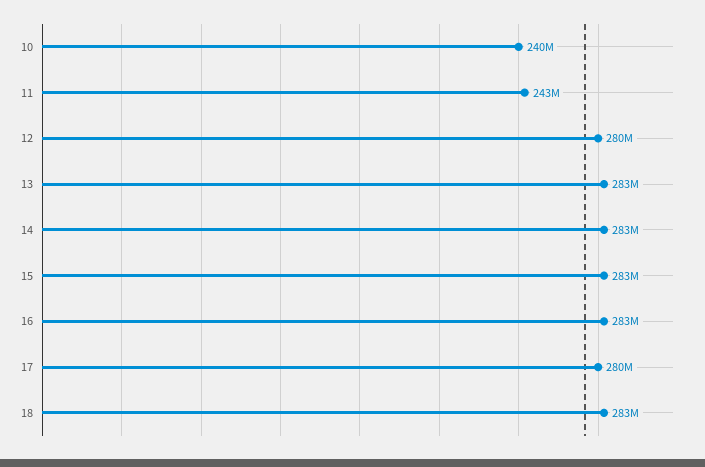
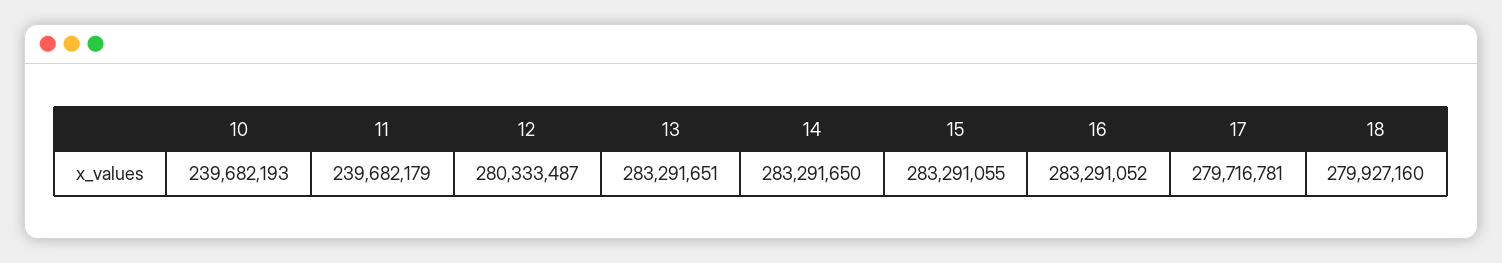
  {
    "10": 239682193,
-   "11": 243000000,
+   "11": 239682179,
    "12": 280333487,
    "13": 283291651,
    "14": 283291650,
    "15": 283291055,
    "16": 283291052,
    "17": 279716781,
-   "18": 283000000
+   "18": 279927160
  }

